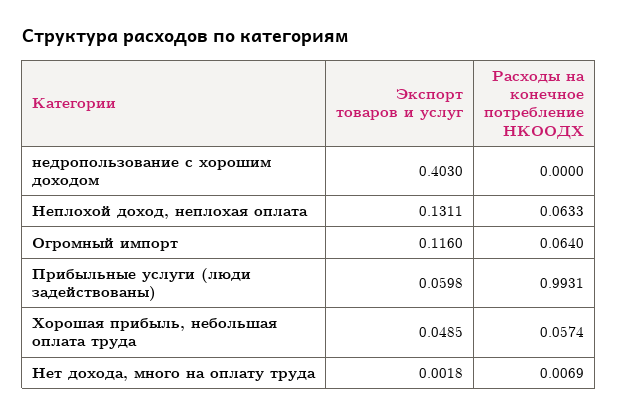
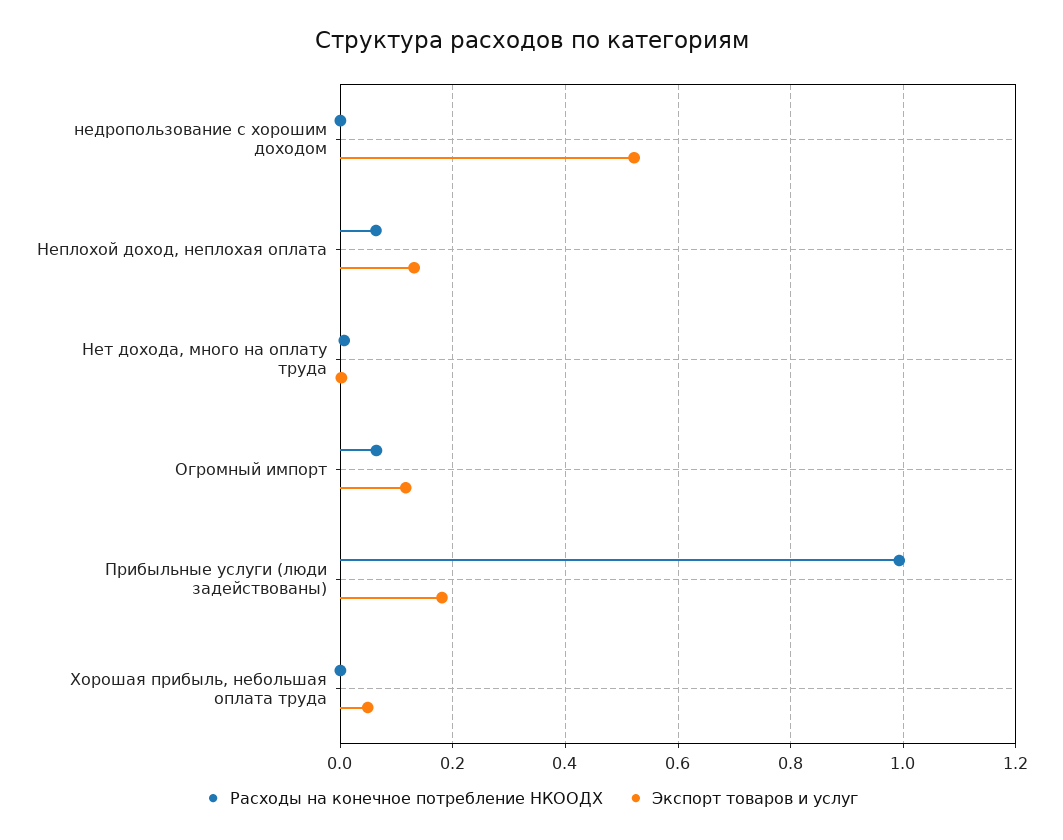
  {
    "Экспорт товаров и услуг": {
-     "недропользование с хорошим доходом": 0.403,
+     "недропользование с хорошим доходом": 0.52,
      "Неплохой доход, неплохая оплата": 0.1311,
      "Огромный импорт": 0.116,
-     "Прибыльные услуги (люди задействованы)": 0.0598,
+     "Прибыльные услуги (люди задействованы)": 0.18,
      "Хорошая прибыль, небольшая оплата труда": 0.0485,
      "Нет дохода, много на оплату труда": 0.0018
    },
    "Расходы на конечное потребление НКООДХ": {
      "недропользование с хорошим доходом": 0,
      "Неплохой доход, неплохая оплата": 0.0633,
      "Огромный импорт": 0.064,
      "Прибыльные услуги (люди задействованы)": 0.9931,
-     "Хорошая прибыль, небольшая оплата труда": 0.0574,
+     "Хорошая прибыль, небольшая оплата труда": 0,
      "Нет дохода, много на оплату труда": 0.0069
    }
  }

